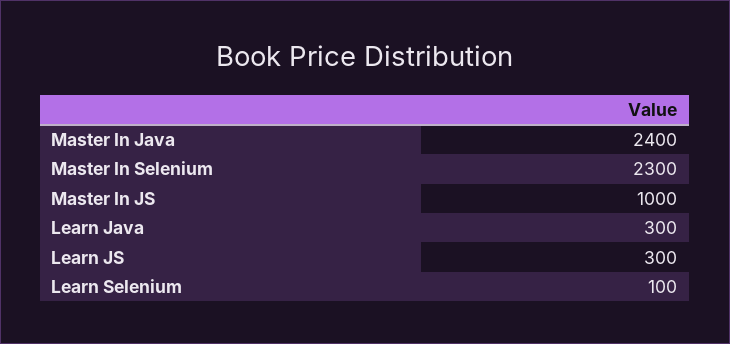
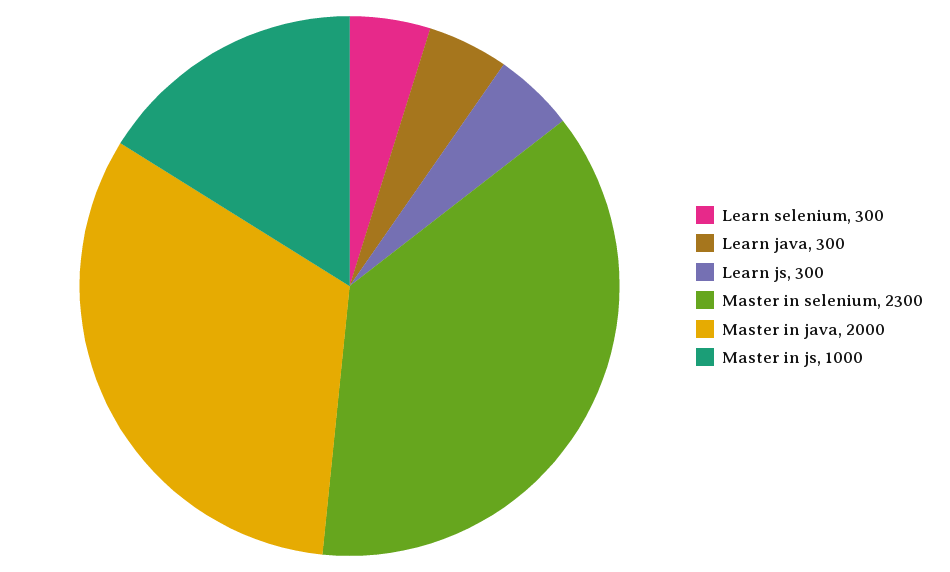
  {
-   "Master In Java": 2400,
+   "Master In Java": 2000,
    "Master In Selenium": 2300,
    "Master In JS": 1000,
    "Learn Java": 300,
    "Learn JS": 300,
-   "Learn Selenium": 100
+   "Learn Selenium": 300
  }

